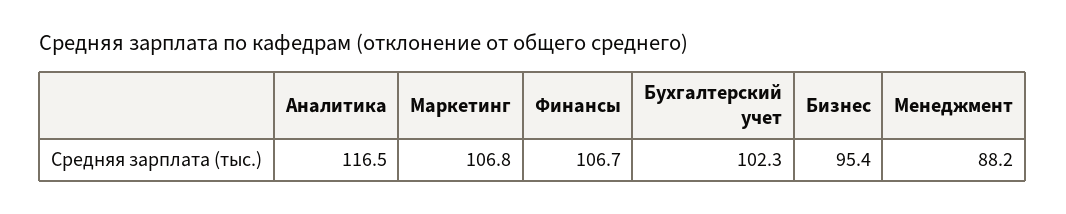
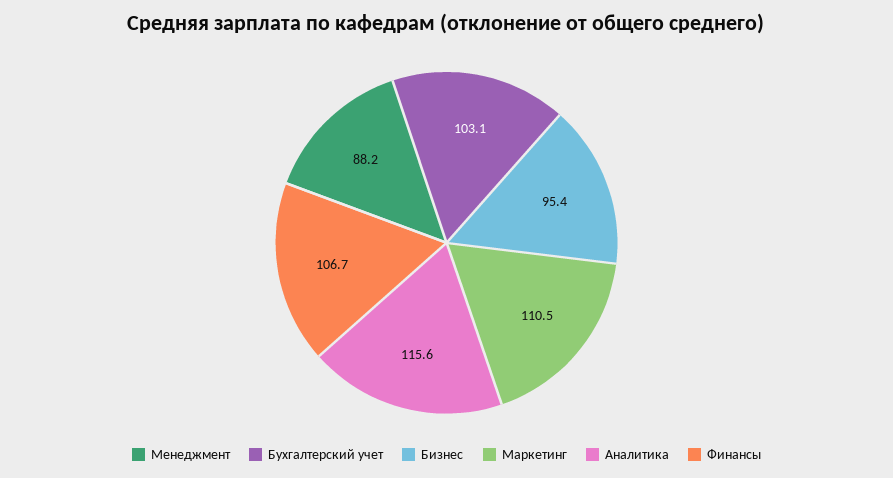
  {
-   "Аналитика": 116.5,
+   "Аналитика": 115.6,
-   "Маркетинг": 106.8,
+   "Маркетинг": 110.5,
    "Финансы": 106.7,
-   "Бухгалтерский учет": 102.3,
+   "Бухгалтерский учет": 103.1,
    "Бизнес": 95.4,
    "Менеджмент": 88.2
  }

